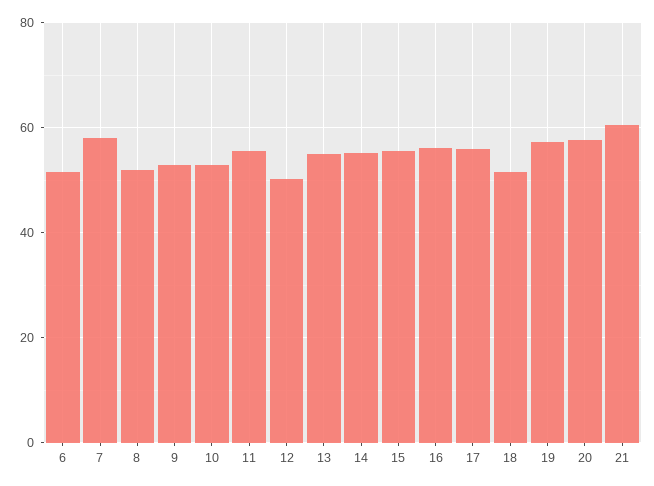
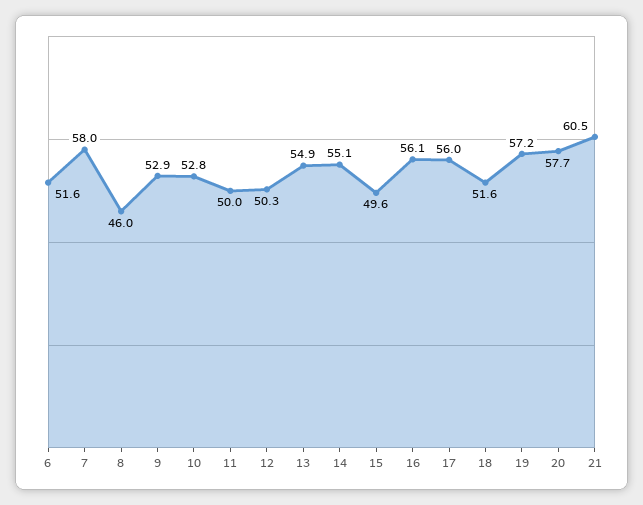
  {
    "6": 51.6,
    "7": 58,
-   "8": 52,
+   "8": 46,
    "9": 52.9,
    "10": 52.8,
-   "11": 56,
+   "11": 50,
    "12": 50.3,
    "13": 54.9,
    "14": 55.1,
-   "15": 56,
+   "15": 49.6,
    "16": 56.1,
    "17": 56,
    "18": 51.6,
    "19": 57.2,
    "20": 57.7,
    "21": 60.5
  }

